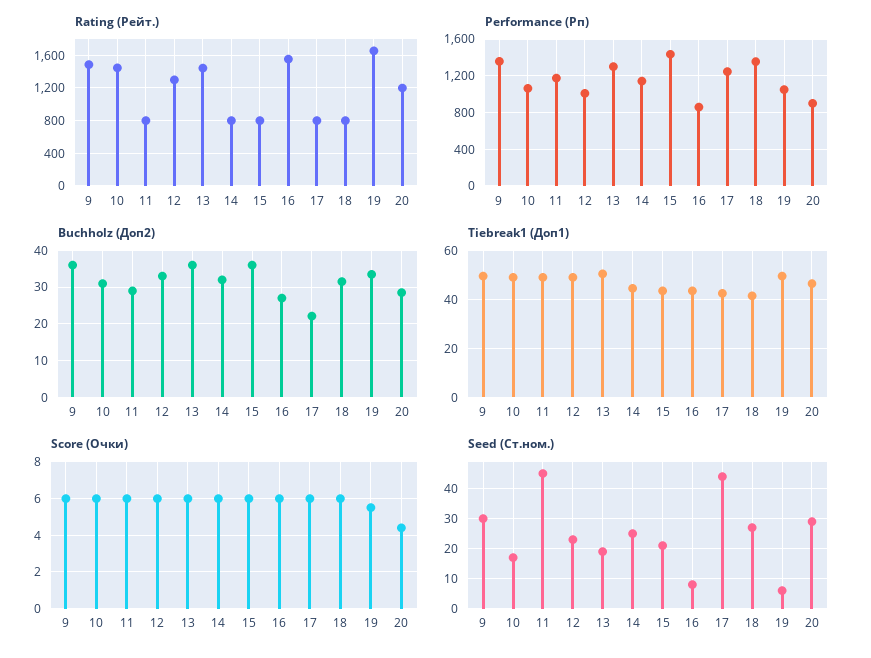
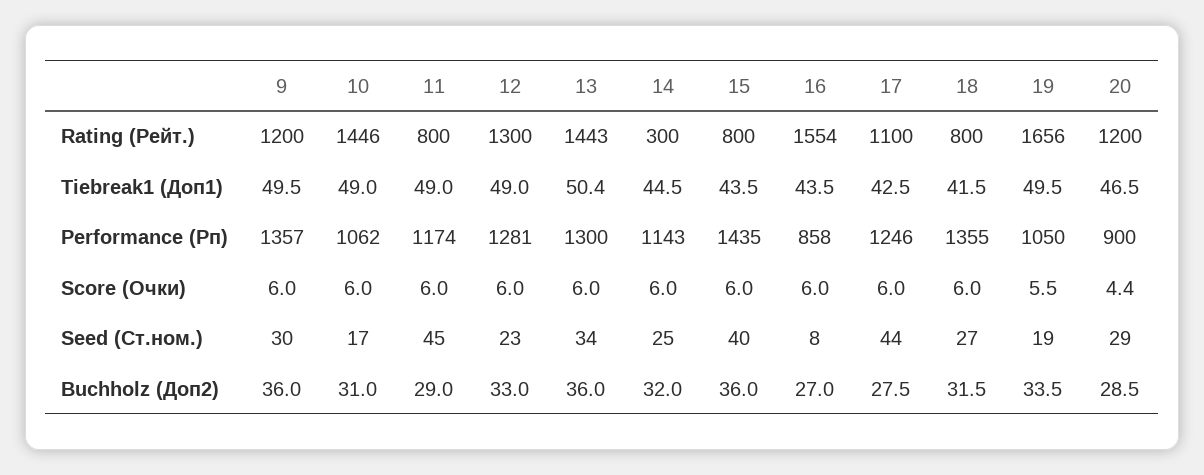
  {
    "Rating (Рейт.)": {
-     "9": 1500,
+     "9": 1200,
      "10": 1446,
      "11": 800,
      "12": 1300,
      "13": 1443,
-     "14": 800,
+     "14": 300,
      "15": 800,
      "16": 1554,
-     "17": 800,
+     "17": 1100,
      "18": 800,
      "19": 1656,
      "20": 1200
    },
    "Performance (Рп)": {
      "9": 1357,
      "10": 1062,
      "11": 1174,
-     "12": 1000,
+     "12": 1281,
      "13": 1300,
      "14": 1143,
      "15": 1435,
      "16": 858,
      "17": 1246,
      "18": 1355,
      "19": 1050,
      "20": 900
    },
    "Buchholz (Доп2)": {
      "9": 36,
      "10": 31,
      "11": 29,
      "12": 33,
      "13": 36,
      "14": 32,
      "15": 36,
      "16": 27,
-     "17": 22,
+     "17": 27.5,
      "18": 31.5,
      "19": 33.5,
      "20": 28.5
    },
    "Tiebreak1 (Доп1)": {
      "9": 49.5,
      "10": 49,
      "11": 49,
      "12": 49,
      "13": 50.4,
      "14": 44.5,
      "15": 43.5,
      "16": 43.5,
      "17": 42.5,
      "18": 41.5,
      "19": 49.5,
      "20": 46.5
    },
    "Score (Очки)": {
      "9": 6,
      "10": 6,
      "11": 6,
      "12": 6,
      "13": 6,
      "14": 6,
      "15": 6,
      "16": 6,
      "17": 6,
      "18": 6,
      "19": 5.5,
      "20": 4.4
    },
    "Seed (Ст.ном.)": {
      "9": 30,
      "10": 17,
      "11": 45,
      "12": 23,
-     "13": 20,
+     "13": 34,
      "14": 25,
-     "15": 20,
+     "15": 40,
      "16": 8,
      "17": 44,
      "18": 27,
-     "19": 5,
+     "19": 19,
      "20": 29
    }
  }

